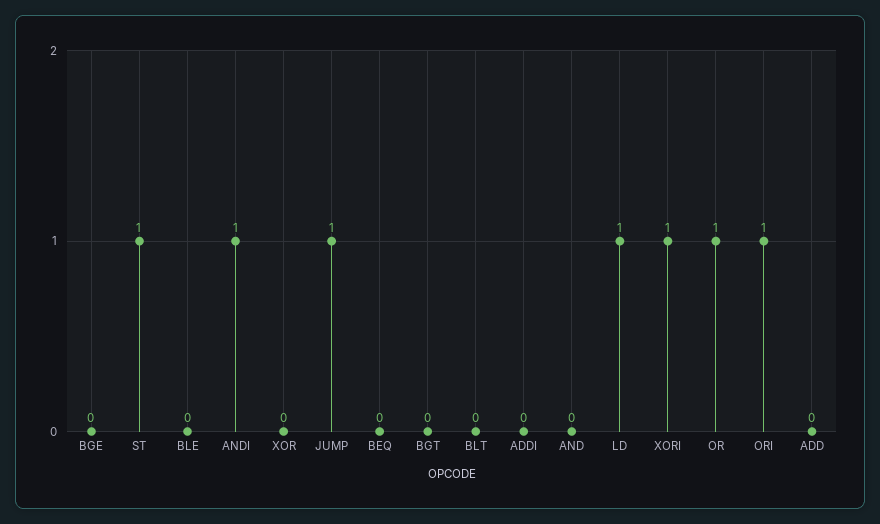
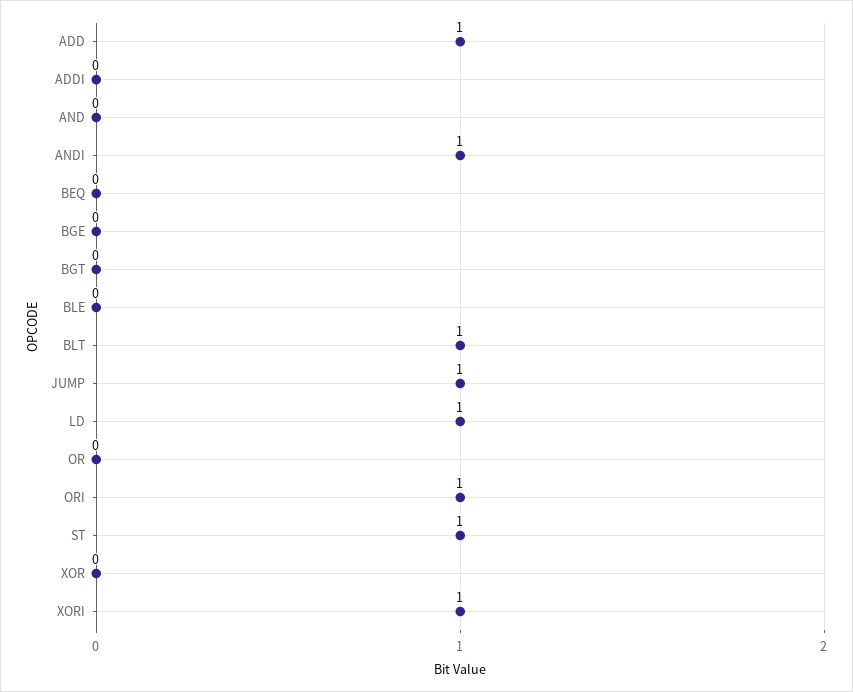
  {
    "BGE": 0,
    "ST": 1,
    "BLE": 0,
    "ANDI": 1,
    "XOR": 0,
    "JUMP": 1,
    "BEQ": 0,
    "BGT": 0,
-   "BLT": 0,
+   "BLT": 1,
    "ADDI": 0,
    "AND": 0,
    "LD": 1,
    "XORI": 1,
-   "OR": 1,
+   "OR": 0,
    "ORI": 1,
-   "ADD": 0
+   "ADD": 1
  }

